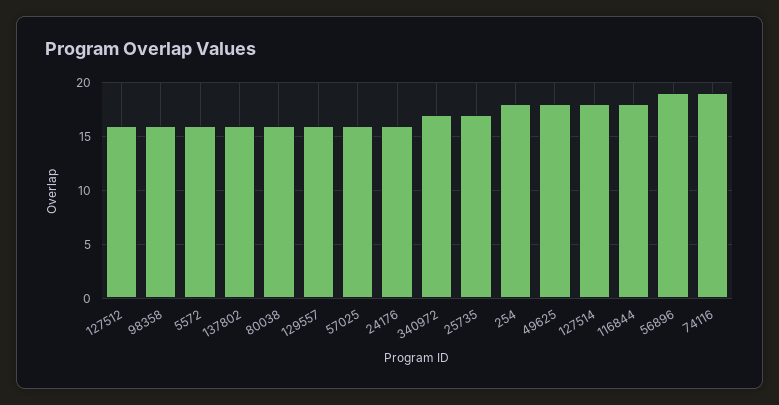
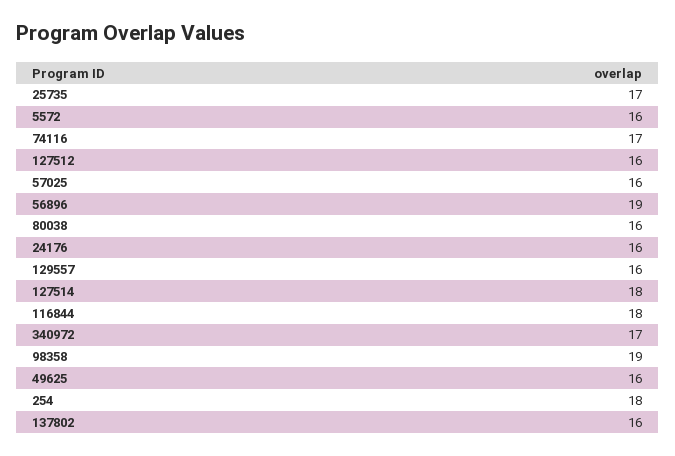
  {
    "127512": 16,
-   "98358": 16,
+   "98358": 19,
    "5572": 16,
    "137802": 16,
    "80038": 16,
    "129557": 16,
    "57025": 16,
    "24176": 16,
    "340972": 17,
    "25735": 17,
    "254": 18,
-   "49625": 18,
+   "49625": 16,
    "127514": 18,
    "116844": 18,
    "56896": 19,
-   "74116": 19
+   "74116": 17
  }

